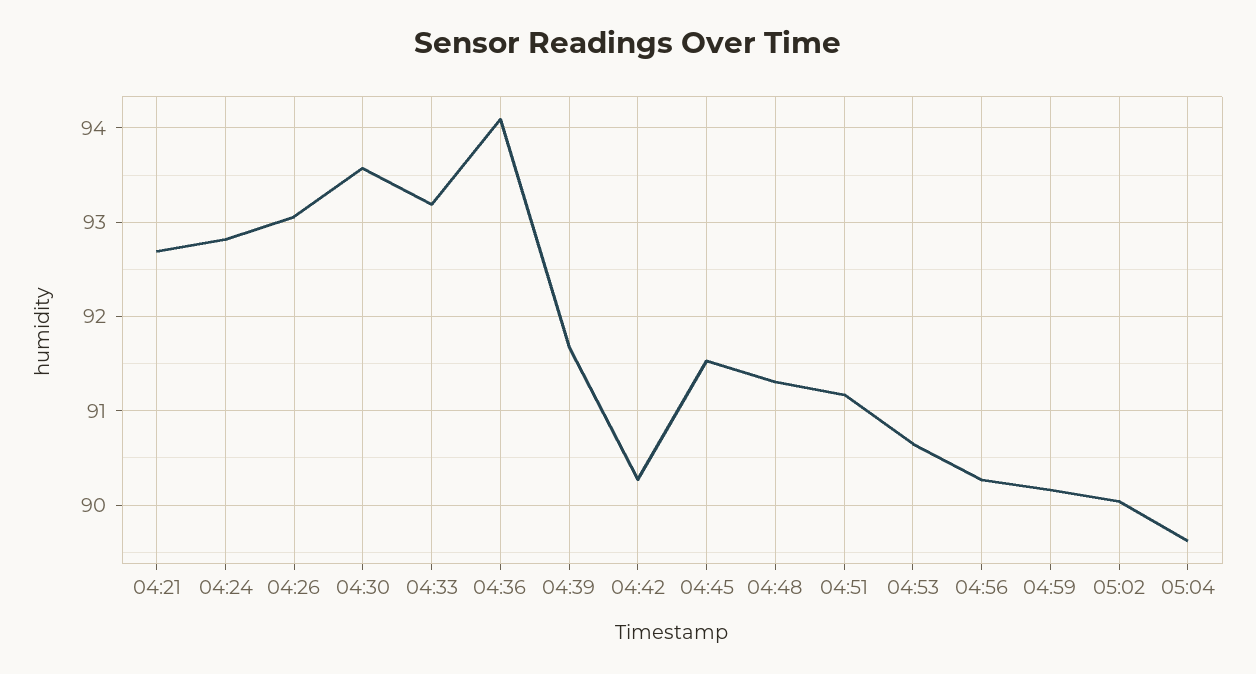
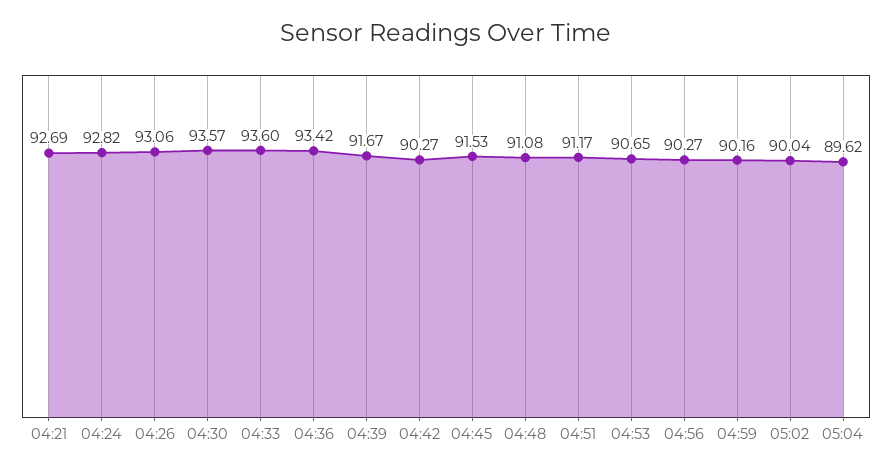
  {
    "04:21": 92.69,
    "04:24": 92.82,
    "04:26": 93.06,
    "04:30": 93.57,
-   "04:33": 93.2,
+   "04:33": 93.6,
-   "04:36": 94.1,
+   "04:36": 93.42,
    "04:39": 91.67,
    "04:42": 90.27,
    "04:45": 91.53,
-   "04:48": 91.3,
+   "04:48": 91.08,
    "04:51": 91.17,
    "04:53": 90.65,
    "04:56": 90.27,
    "04:59": 90.16,
    "05:02": 90.04,
    "05:04": 89.62
  }

